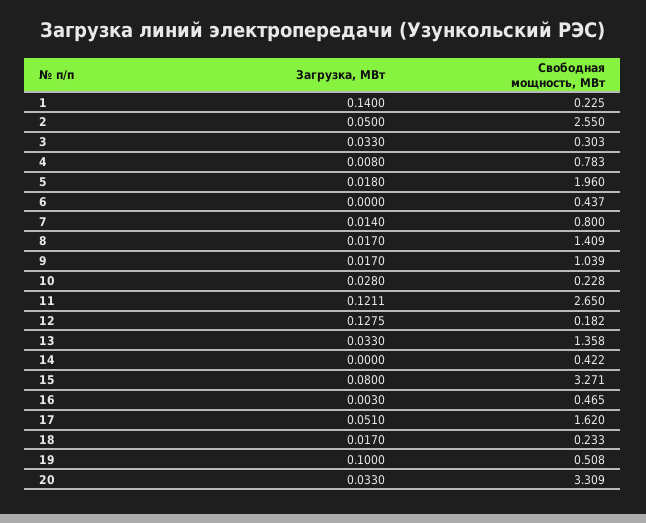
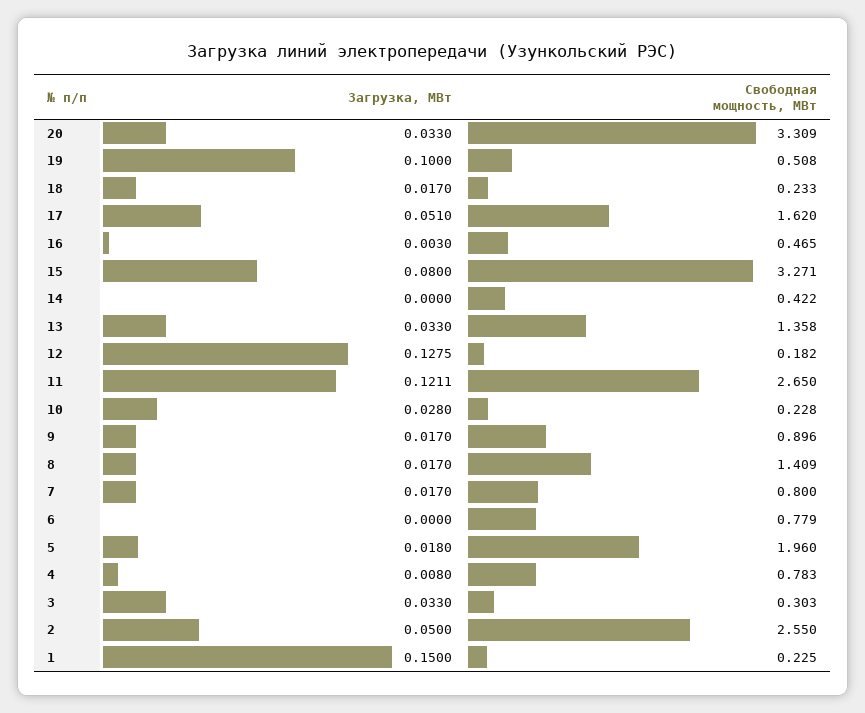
  {
    "Загрузка, МВт": {
-     "1": 0.14,
+     "1": 0.15,
      "2": 0.05,
      "3": 0.033,
      "4": 0.008,
      "5": 0.018,
      "6": 0,
-     "7": 0.014,
+     "7": 0.017,
      "8": 0.017,
      "9": 0.017,
      "10": 0.028,
      "11": 0.1211,
      "12": 0.1275,
      "13": 0.033,
      "14": 0,
      "15": 0.08,
      "16": 0.003,
      "17": 0.051,
      "18": 0.017,
      "19": 0.1,
      "20": 0.033
    },
    "Свободная мощность, МВт": {
      "1": 0.225,
      "2": 2.55,
      "3": 0.303,
      "4": 0.783,
      "5": 1.96,
-     "6": 0.437,
+     "6": 0.779,
      "7": 0.8,
      "8": 1.409,
-     "9": 1.039,
+     "9": 0.896,
      "10": 0.228,
      "11": 2.65,
      "12": 0.182,
      "13": 1.358,
      "14": 0.422,
      "15": 3.271,
      "16": 0.465,
      "17": 1.62,
      "18": 0.233,
      "19": 0.508,
      "20": 3.309
    }
  }

